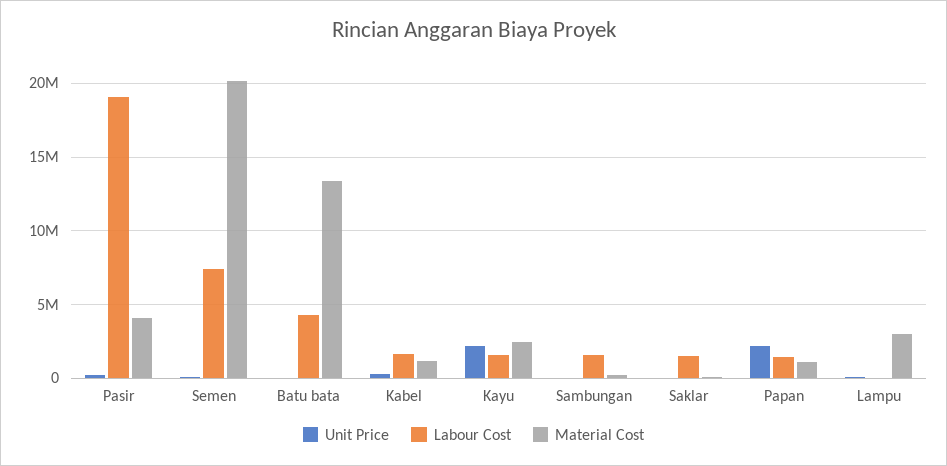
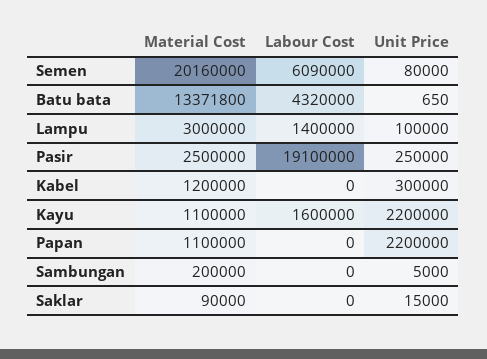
  {
    "Unit Price": {
      "Pasir": 250000,
      "Semen": 80000,
      "Batu bata": 650,
      "Kabel": 300000,
      "Kayu": 2200000,
      "Sambungan": 5000,
      "Saklar": 15000,
      "Papan": 2200000,
      "Lampu": 100000
    },
    "Labour Cost": {
      "Pasir": 19100000,
-     "Semen": 7500000,
+     "Semen": 6090000,
      "Batu bata": 4320000,
-     "Kabel": 1500000,
+     "Kabel": 0,
      "Kayu": 1600000,
-     "Sambungan": 1500000,
+     "Sambungan": 0,
-     "Saklar": 1500000,
+     "Saklar": 0,
-     "Papan": 1500000,
+     "Papan": 0,
-     "Lampu": 0
+     "Lampu": 1400000
    },
    "Material Cost": {
-     "Pasir": 4000000,
+     "Pasir": 2500000,
      "Semen": 20160000,
      "Batu bata": 13371800,
      "Kabel": 1200000,
-     "Kayu": 2500000,
+     "Kayu": 1100000,
      "Sambungan": 200000,
      "Saklar": 90000,
      "Papan": 1100000,
      "Lampu": 3000000
    }
  }

